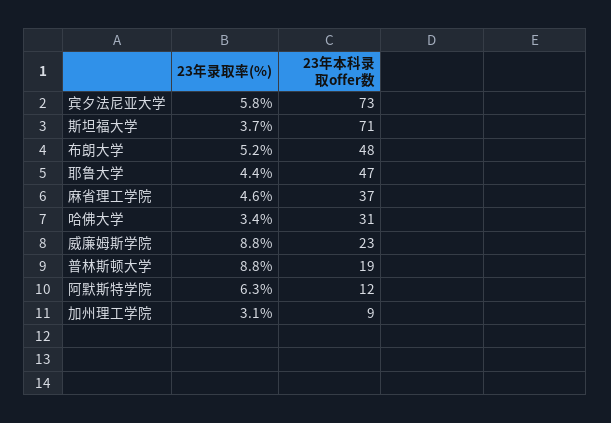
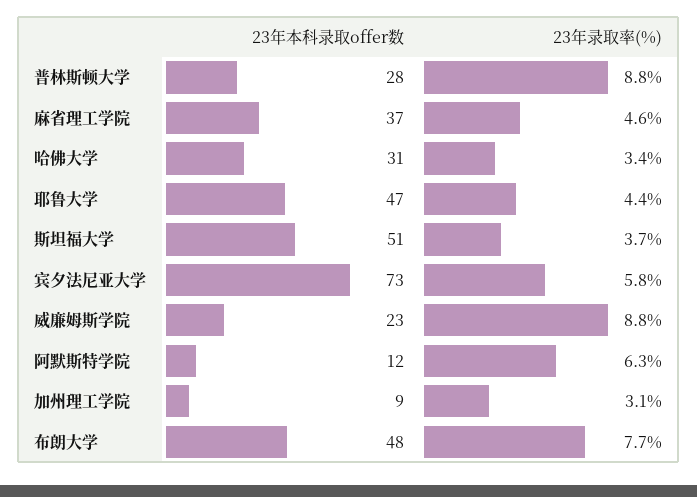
  {
    "23年录取率(%)": {
      "宾夕法尼亚大学": 5.8,
      "斯坦福大学": 3.7,
-     "布朗大学": 5.2,
+     "布朗大学": 7.7,
      "耶鲁大学": 4.4,
      "麻省理工学院": 4.6,
      "哈佛大学": 3.4,
      "威廉姆斯学院": 8.8,
      "普林斯顿大学": 8.8,
      "阿默斯特学院": 6.3,
      "加州理工学院": 3.1
    },
    "23年本科录取offer数": {
      "宾夕法尼亚大学": 73,
-     "斯坦福大学": 71,
+     "斯坦福大学": 51,
      "布朗大学": 48,
      "耶鲁大学": 47,
      "麻省理工学院": 37,
      "哈佛大学": 31,
      "威廉姆斯学院": 23,
-     "普林斯顿大学": 19,
+     "普林斯顿大学": 28,
      "阿默斯特学院": 12,
      "加州理工学院": 9
    }
  }

